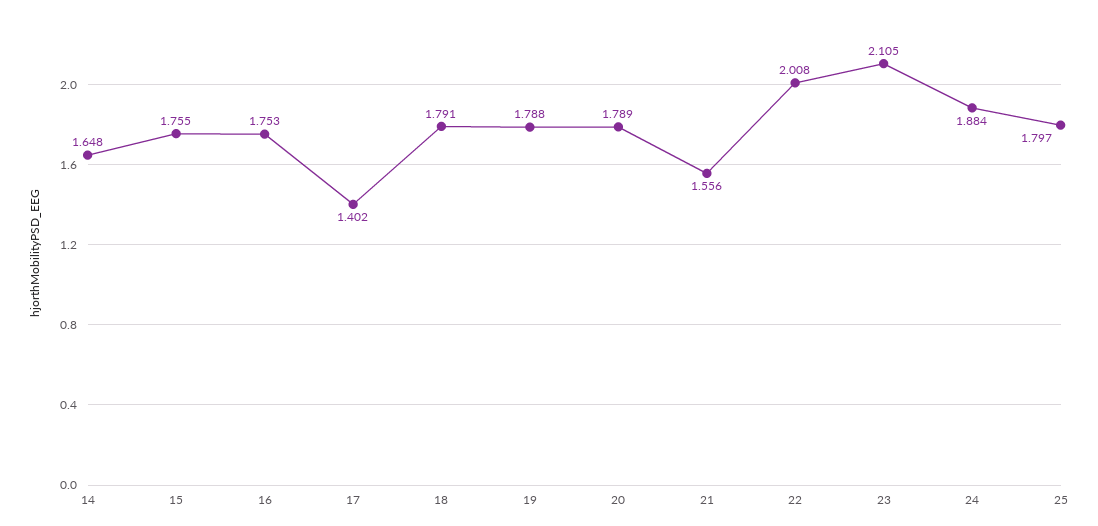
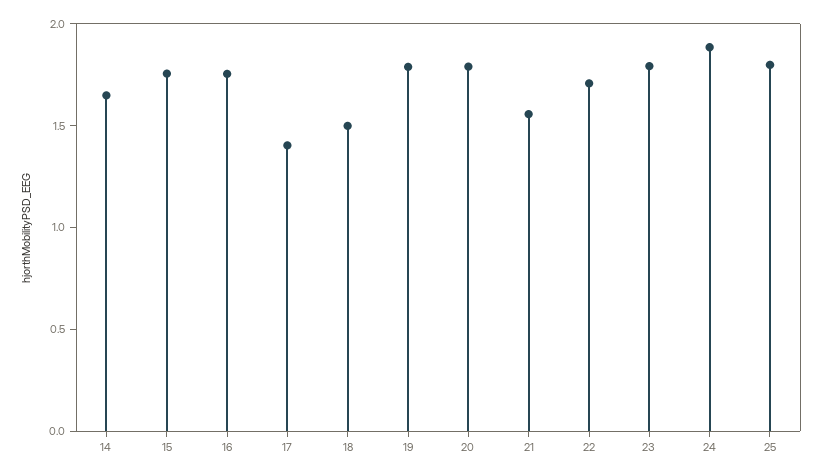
  {
    "14": 1.648,
    "15": 1.755,
    "16": 1.753,
    "17": 1.402,
-   "18": 1.791,
+   "18": 1.5,
    "19": 1.788,
    "20": 1.789,
    "21": 1.556,
-   "22": 2.008,
+   "22": 1.7,
-   "23": 2.105,
+   "23": 1.8,
    "24": 1.884,
    "25": 1.797
  }

